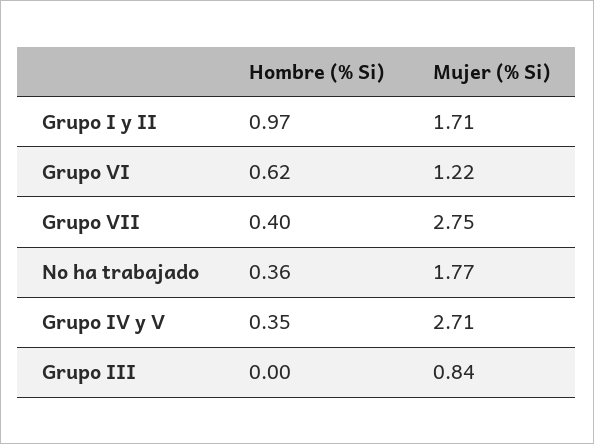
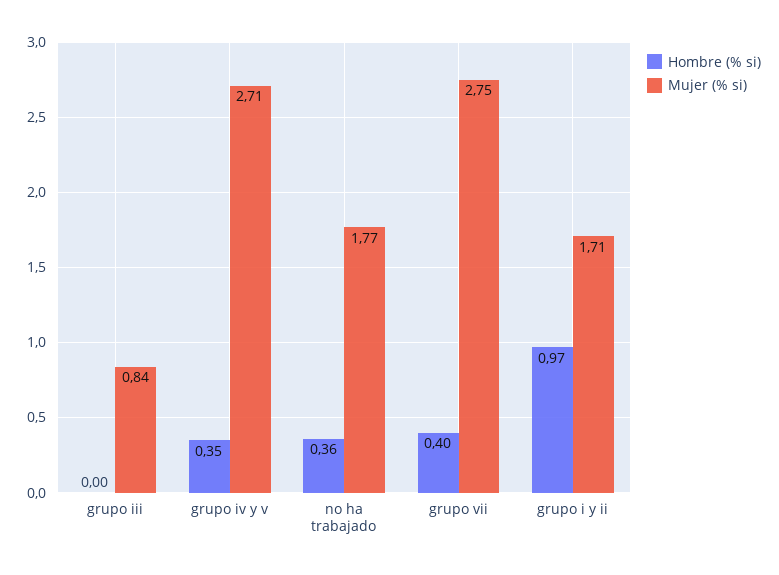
  {
    "Hombre (% Si)": {
      "Grupo I y II": 0.97,
-     "Grupo VI": 0.62,
      "Grupo VII": 0.4,
      "No ha trabajado": 0.36,
      "Grupo IV y V": 0.35,
      "Grupo III": 0
    },
    "Mujer (% Si)": {
      "Grupo I y II": 1.71,
-     "Grupo VI": 1.22,
      "Grupo VII": 2.75,
      "No ha trabajado": 1.77,
      "Grupo IV y V": 2.71,
      "Grupo III": 0.84
    }
  }

